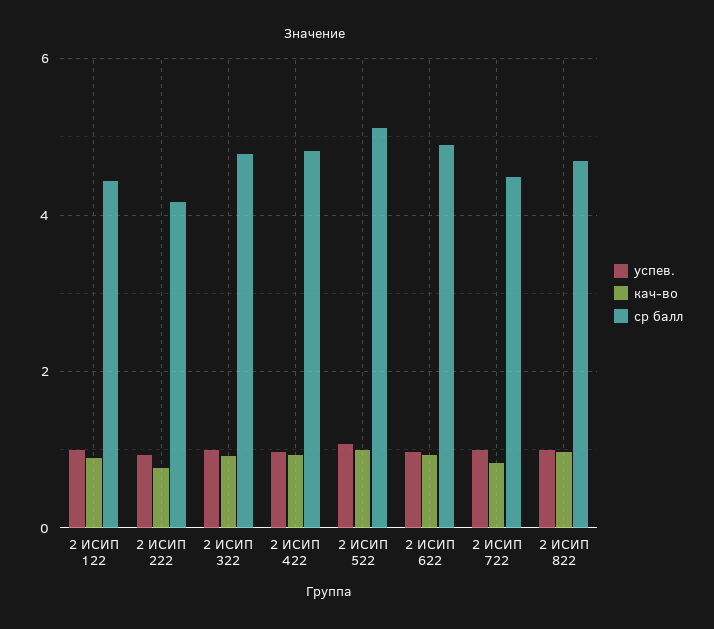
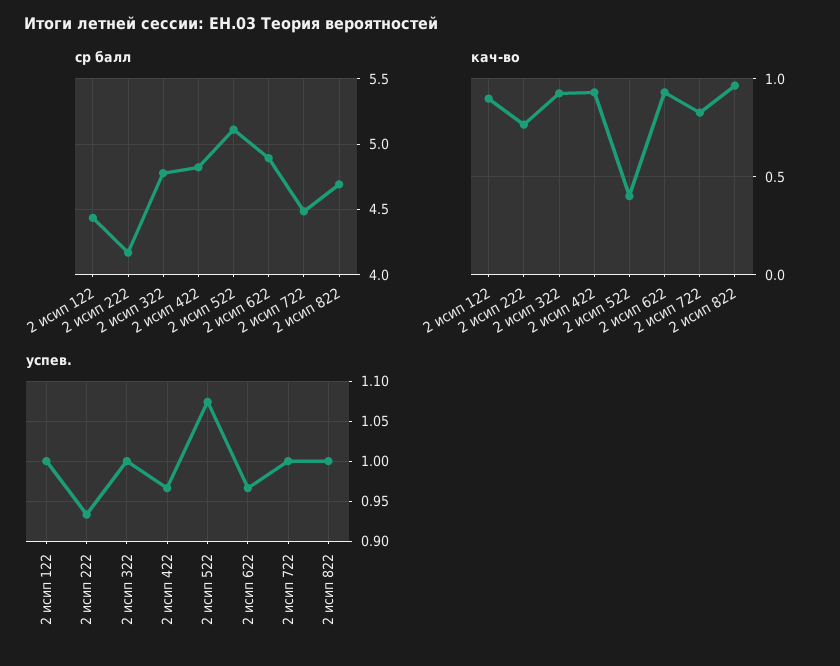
  {
    "успев.": {
      "2 ИСИП 122": 1,
      "2 ИСИП 222": 0.93,
      "2 ИСИП 322": 1,
      "2 ИСИП 422": 0.97,
      "2 ИСИП 522": 1.07,
      "2 ИСИП 622": 0.97,
      "2 ИСИП 722": 1,
      "2 ИСИП 822": 1
    },
    "кач-во": {
      "2 ИСИП 122": 0.9,
      "2 ИСИП 222": 0.75,
      "2 ИСИП 322": 0.95,
      "2 ИСИП 422": 0.95,
-     "2 ИСИП 522": 1,
+     "2 ИСИП 522": 0.4,
      "2 ИСИП 622": 0.95,
      "2 ИСИП 722": 0.85,
      "2 ИСИП 822": 0.95
    },
    "ср балл": {
      "2 ИСИП 122": 4.45,
      "2 ИСИП 222": 4.15,
      "2 ИСИП 322": 4.8,
      "2 ИСИП 422": 4.8,
      "2 ИСИП 522": 5.1,
      "2 ИСИП 622": 4.9,
      "2 ИСИП 722": 4.5,
      "2 ИСИП 822": 4.7
    }
  }

